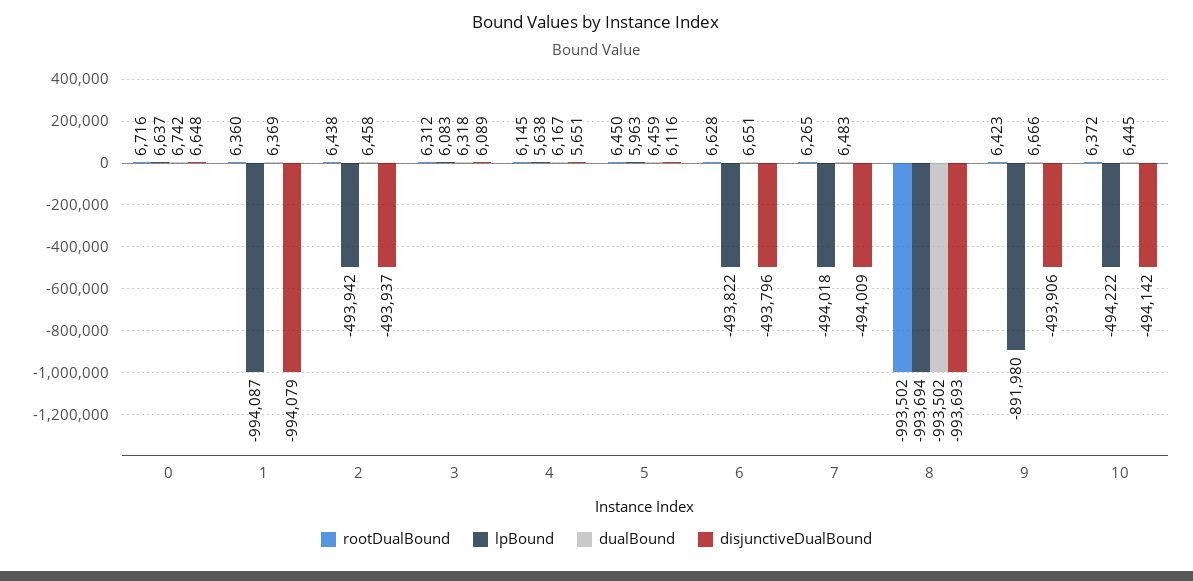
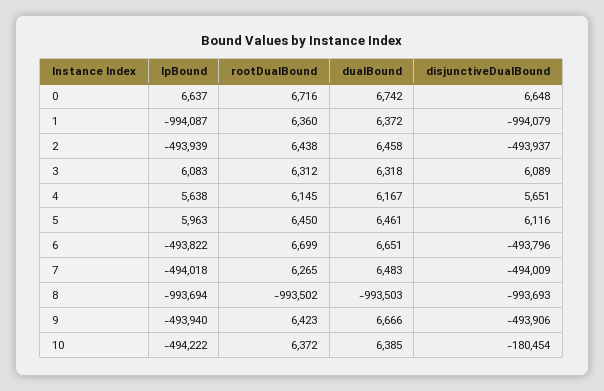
  {
    "rootDualBound": {
      "0": 6716,
      "1": 6360,
      "2": 6438,
      "3": 6312,
      "4": 6145,
      "5": 6450,
-     "6": 6628,
+     "6": 6699,
      "7": 6265,
      "8": -993502,
      "9": 6423,
      "10": 6372
    },
    "lpBound": {
      "0": 6637,
      "1": -994087,
-     "2": -493942,
+     "2": -493939,
      "3": 6083,
      "4": 5638,
      "5": 5963,
      "6": -493822,
      "7": -494018,
      "8": -993694,
-     "9": -891980,
+     "9": -493940,
      "10": -494222
    },
    "dualBound": {
      "0": 6742,
-     "1": 6369,
+     "1": 6372,
      "2": 6458,
      "3": 6318,
      "4": 6167,
-     "5": 6459,
+     "5": 6461,
      "6": 6651,
      "7": 6483,
-     "8": -993502,
+     "8": -993503,
      "9": 6666,
-     "10": 6445
+     "10": 6385
    },
    "disjunctiveDualBound": {
      "0": 6648,
      "1": -994079,
      "2": -493937,
      "3": 6089,
      "4": 5651,
      "5": 6116,
      "6": -493796,
      "7": -494009,
      "8": -993693,
      "9": -493906,
-     "10": -494142
+     "10": -180454
    }
  }

